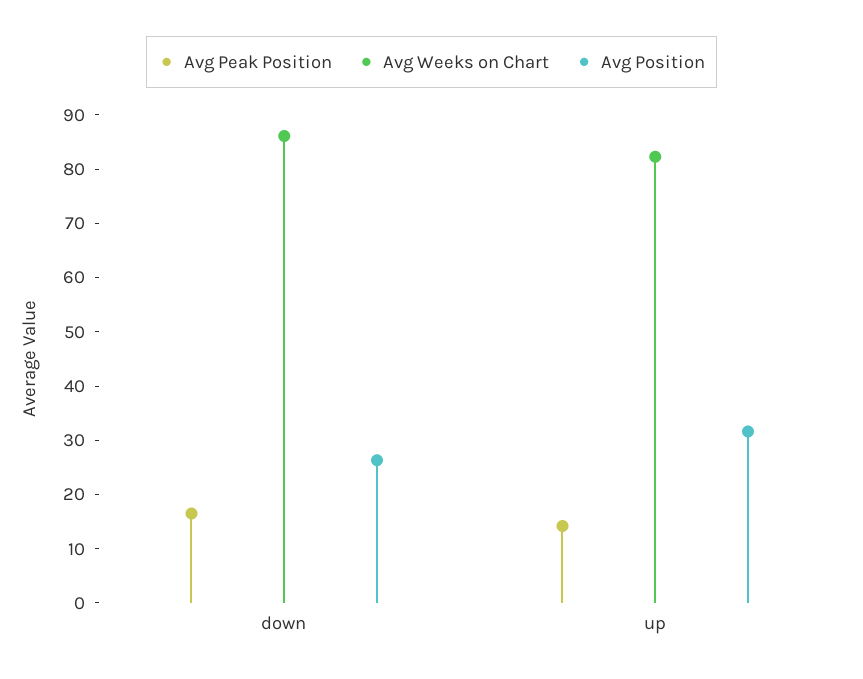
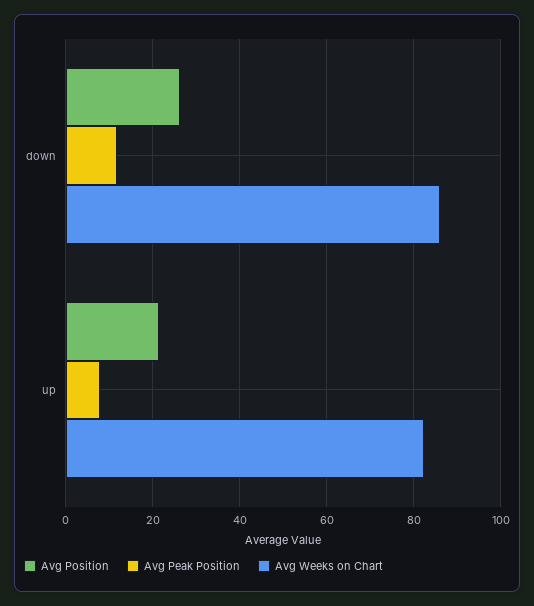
  {
    "Avg Peak Position": {
-     "down": 16,
+     "down": 12,
-     "up": 14
+     "up": 8
    },
    "Avg Weeks on Chart": {
      "down": 86,
      "up": 82
    },
    "Avg Position": {
      "down": 26,
-     "up": 32
+     "up": 22
    }
  }

